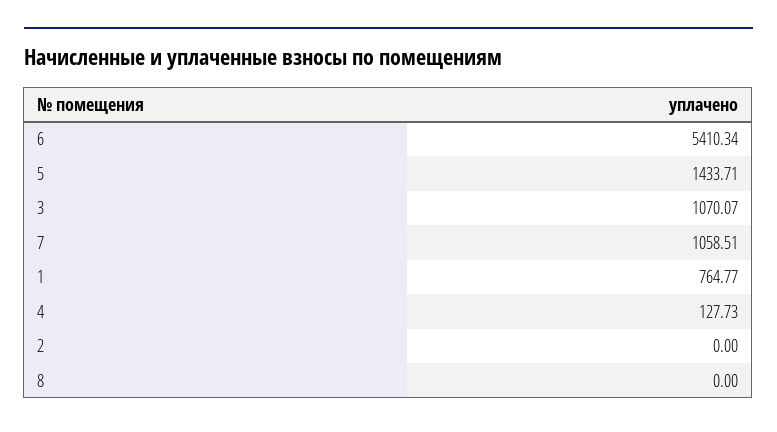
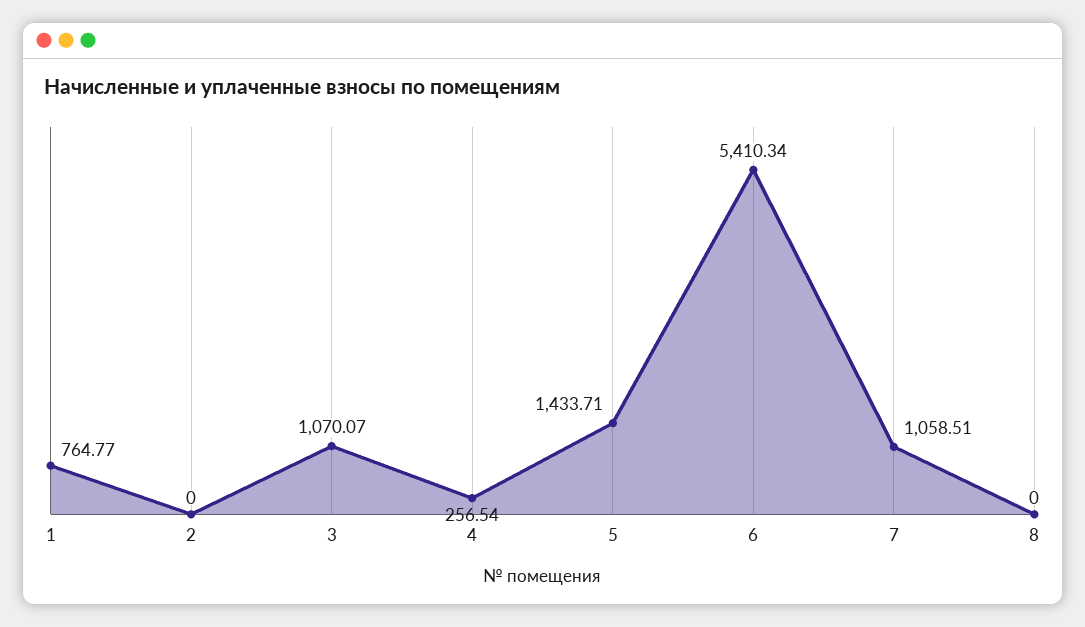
  {
    "6": 5410.34,
    "5": 1433.71,
    "3": 1070.07,
    "7": 1058.51,
    "1": 764.77,
-   "4": 127.73,
+   "4": 256.54,
    "2": 0,
    "8": 0
  }

